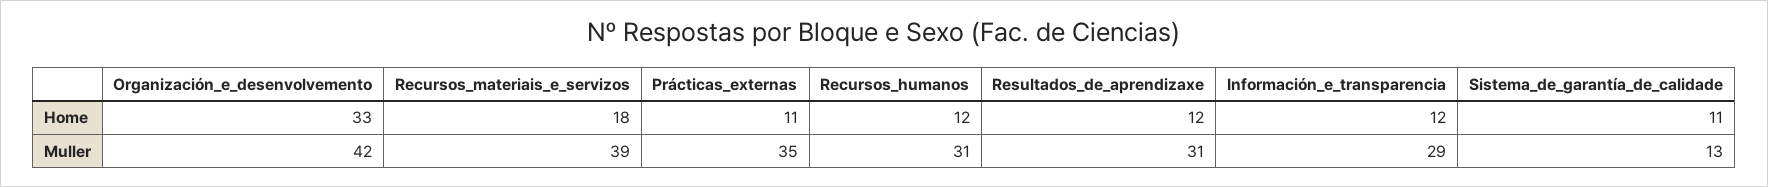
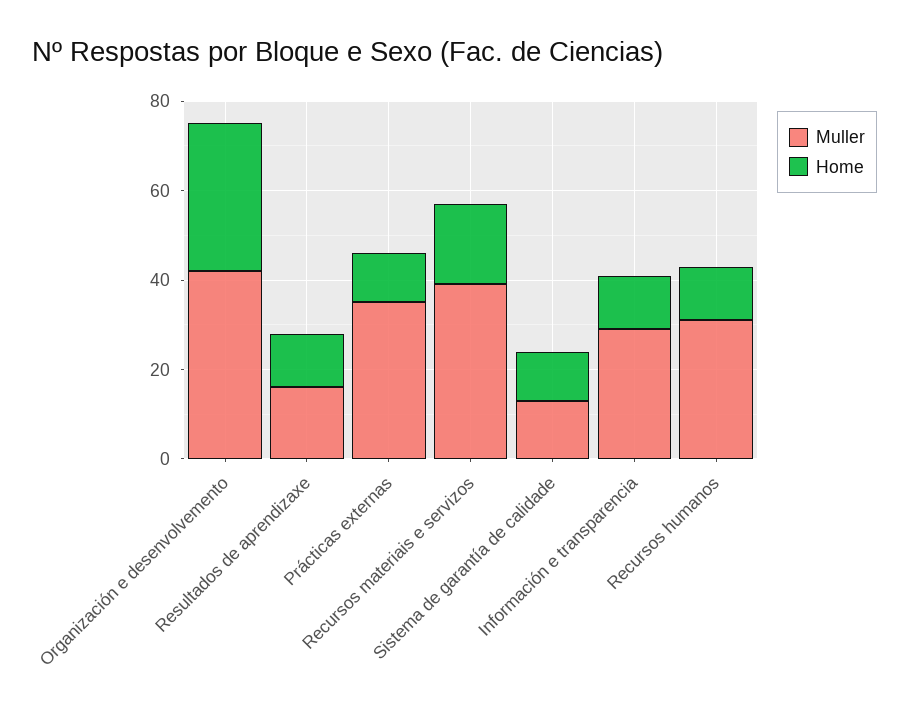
  {
    "Home": {
      "Organización_e_desenvolvemento": 33,
      "Recursos_materiais_e_servizos": 18,
      "Prácticas_externas": 11,
      "Recursos_humanos": 12,
      "Resultados_de_aprendizaxe": 12,
      "Información_e_transparencia": 12,
      "Sistema_de_garantía_de_calidade": 11
    },
    "Muller": {
      "Organización_e_desenvolvemento": 42,
      "Recursos_materiais_e_servizos": 39,
      "Prácticas_externas": 35,
      "Recursos_humanos": 31,
-     "Resultados_de_aprendizaxe": 31,
+     "Resultados_de_aprendizaxe": 15,
      "Información_e_transparencia": 29,
      "Sistema_de_garantía_de_calidade": 13
    }
  }

